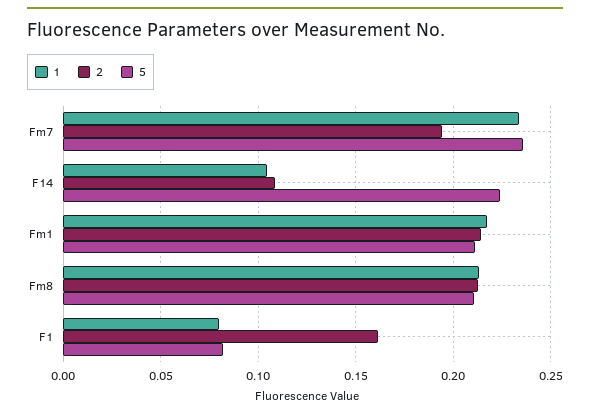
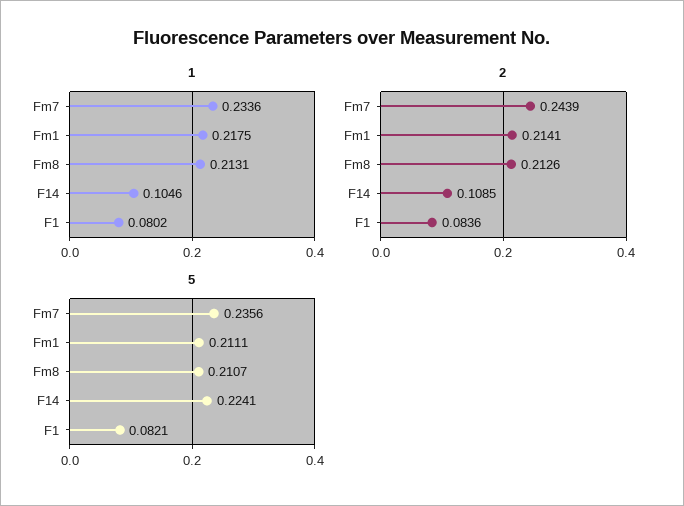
  {
    "1": {
      "Fm7": 0.2336,
      "F14": 0.1046,
      "Fm1": 0.2175,
      "Fm8": 0.2131,
      "F1": 0.0802
    },
    "2": {
-     "Fm7": 0.195,
+     "Fm7": 0.2439,
      "F14": 0.1085,
      "Fm1": 0.2141,
      "Fm8": 0.2126,
-     "F1": 0.16
+     "F1": 0.0836
    },
    "5": {
      "Fm7": 0.2356,
      "F14": 0.2241,
      "Fm1": 0.2111,
      "Fm8": 0.2107,
      "F1": 0.0821
    }
  }

